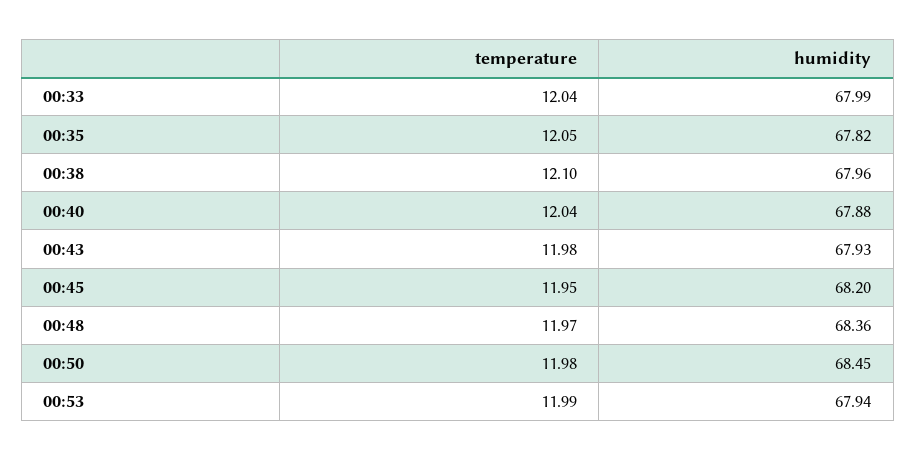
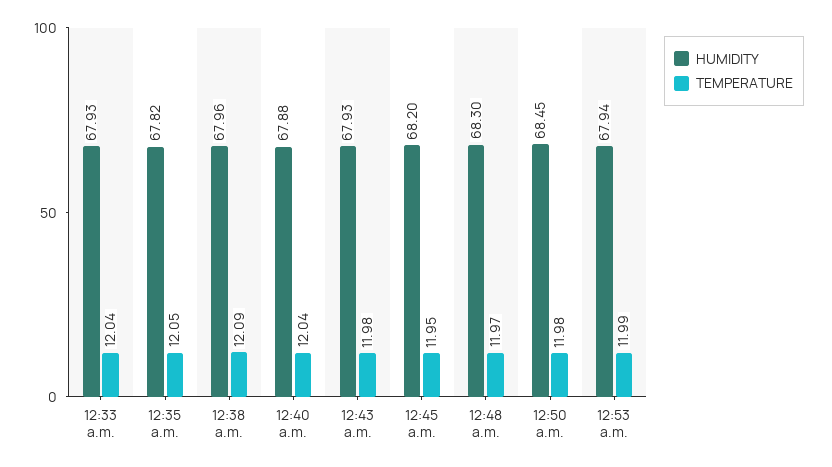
  {
    "temperature": {
      "00:33": 12.04,
      "00:35": 12.05,
-     "00:38": 12.1,
+     "00:38": 12.09,
      "00:40": 12.04,
      "00:43": 11.98,
      "00:45": 11.95,
      "00:48": 11.97,
      "00:50": 11.98,
      "00:53": 11.99
    },
    "humidity": {
-     "00:33": 67.99,
+     "00:33": 67.93,
      "00:35": 67.82,
      "00:38": 67.96,
      "00:40": 67.88,
      "00:43": 67.93,
      "00:45": 68.2,
-     "00:48": 68.36,
+     "00:48": 68.3,
      "00:50": 68.45,
      "00:53": 67.94
    }
  }

